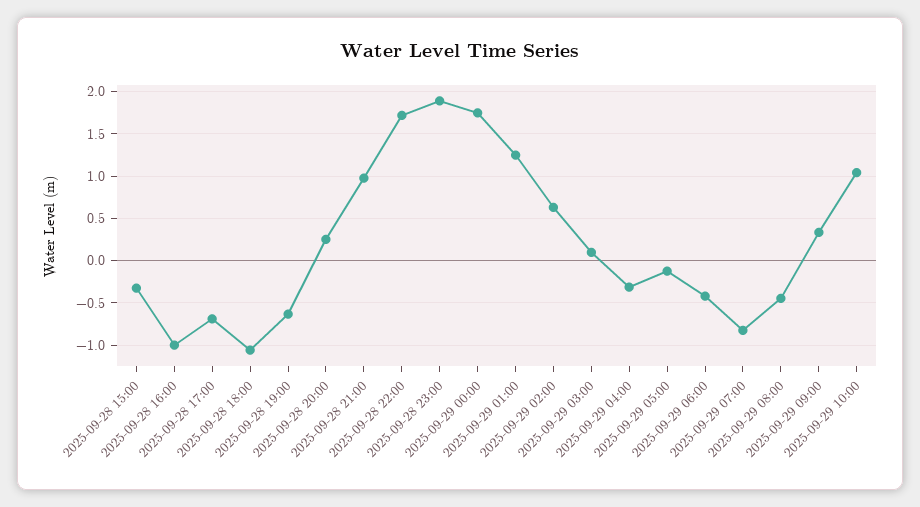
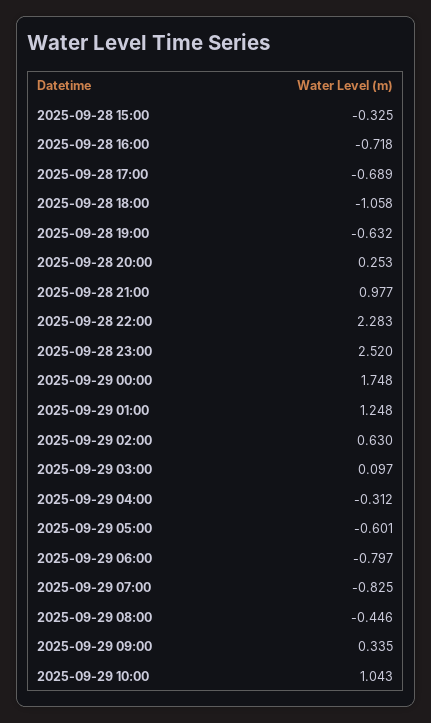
  {
    "2025-09-28 15:00": -0.325,
-   "2025-09-28 16:00": -1,
+   "2025-09-28 16:00": -0.718,
    "2025-09-28 17:00": -0.689,
    "2025-09-28 18:00": -1.058,
    "2025-09-28 19:00": -0.632,
    "2025-09-28 20:00": 0.253,
    "2025-09-28 21:00": 0.977,
-   "2025-09-28 22:00": 1.7,
+   "2025-09-28 22:00": 2.283,
-   "2025-09-28 23:00": 1.9,
+   "2025-09-28 23:00": 2.52,
    "2025-09-29 00:00": 1.748,
    "2025-09-29 01:00": 1.248,
    "2025-09-29 02:00": 0.63,
    "2025-09-29 03:00": 0.097,
    "2025-09-29 04:00": -0.312,
-   "2025-09-29 05:00": -0.1,
+   "2025-09-29 05:00": -0.601,
-   "2025-09-29 06:00": -0.4,
+   "2025-09-29 06:00": -0.797,
    "2025-09-29 07:00": -0.825,
    "2025-09-29 08:00": -0.446,
    "2025-09-29 09:00": 0.335,
    "2025-09-29 10:00": 1.043
  }

